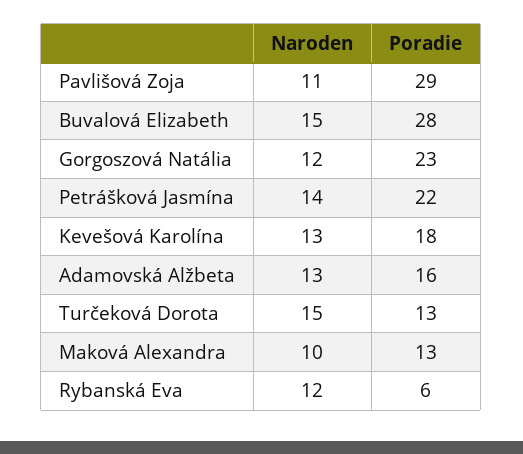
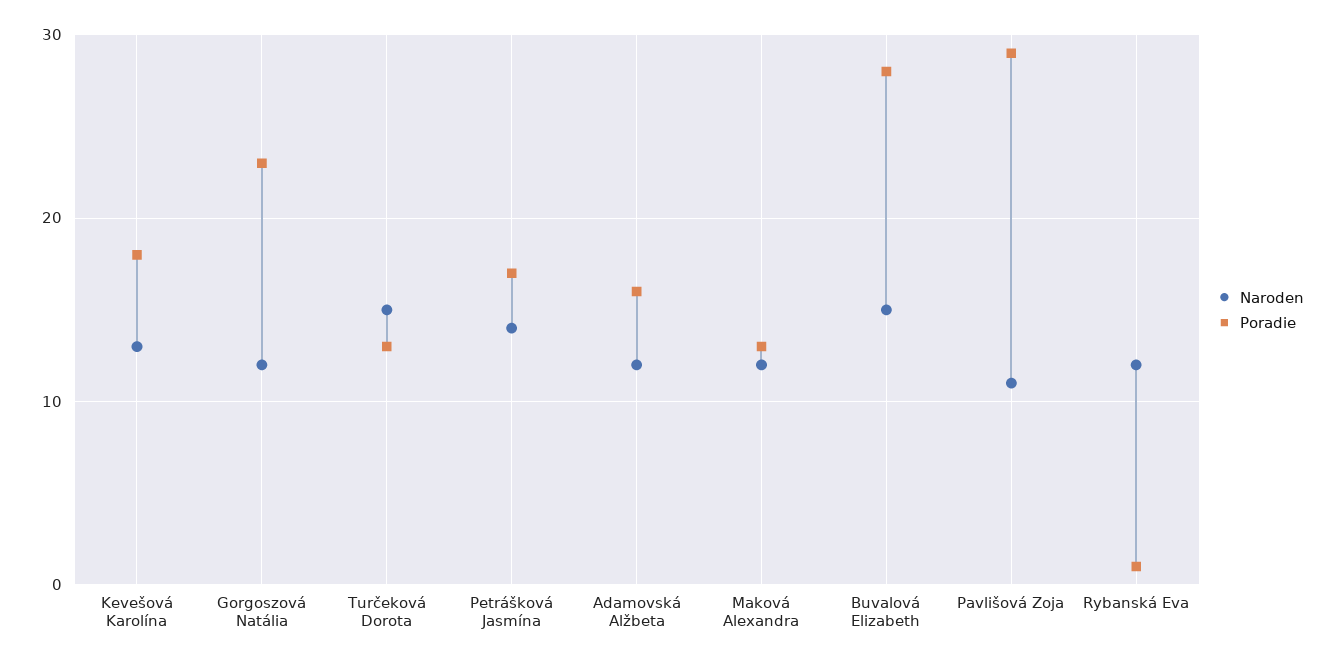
  {
    "Naroden": {
      "Pavlišová Zoja": 11,
      "Buvalová Elizabeth": 15,
      "Gorgoszová Natália": 12,
      "Petrášková Jasmína": 14,
      "Kevešová Karolína": 13,
-     "Adamovská Alžbeta": 13,
+     "Adamovská Alžbeta": 12,
      "Turčeková Dorota": 15,
-     "Maková Alexandra": 10,
+     "Maková Alexandra": 12,
      "Rybanská Eva": 12
    },
    "Poradie": {
      "Pavlišová Zoja": 29,
      "Buvalová Elizabeth": 28,
      "Gorgoszová Natália": 23,
-     "Petrášková Jasmína": 22,
+     "Petrášková Jasmína": 17,
      "Kevešová Karolína": 18,
      "Adamovská Alžbeta": 16,
      "Turčeková Dorota": 13,
      "Maková Alexandra": 13,
-     "Rybanská Eva": 6
+     "Rybanská Eva": 1
    }
  }

